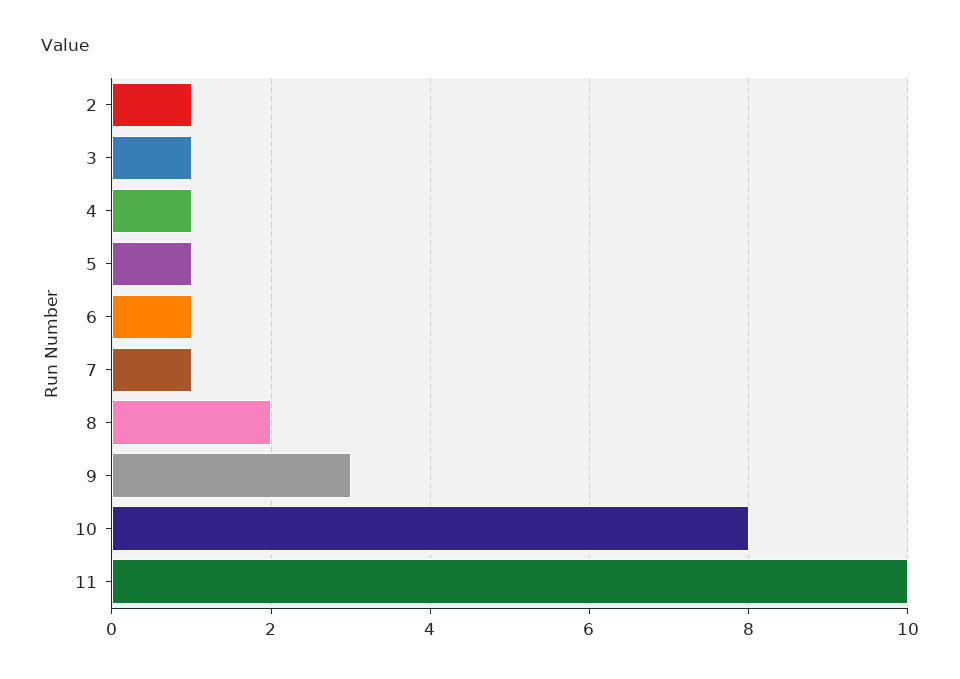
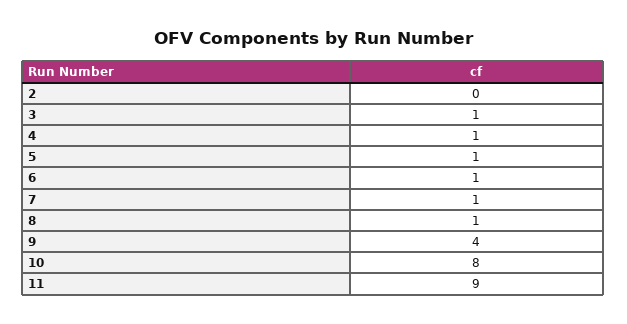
  {
-   "2": 1,
+   "2": 0,
    "3": 1,
    "4": 1,
    "5": 1,
    "6": 1,
    "7": 1,
-   "8": 2,
+   "8": 1,
-   "9": 3,
+   "9": 4,
    "10": 8,
-   "11": 10
+   "11": 9
  }

